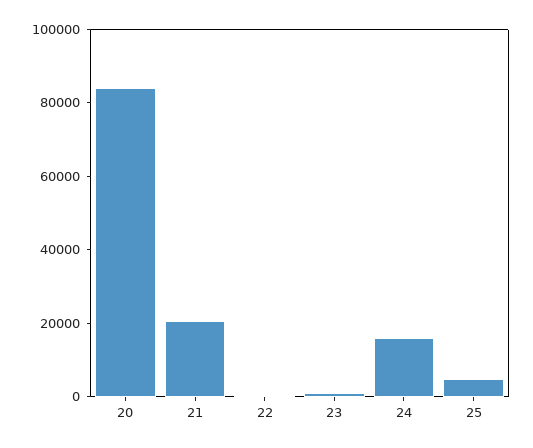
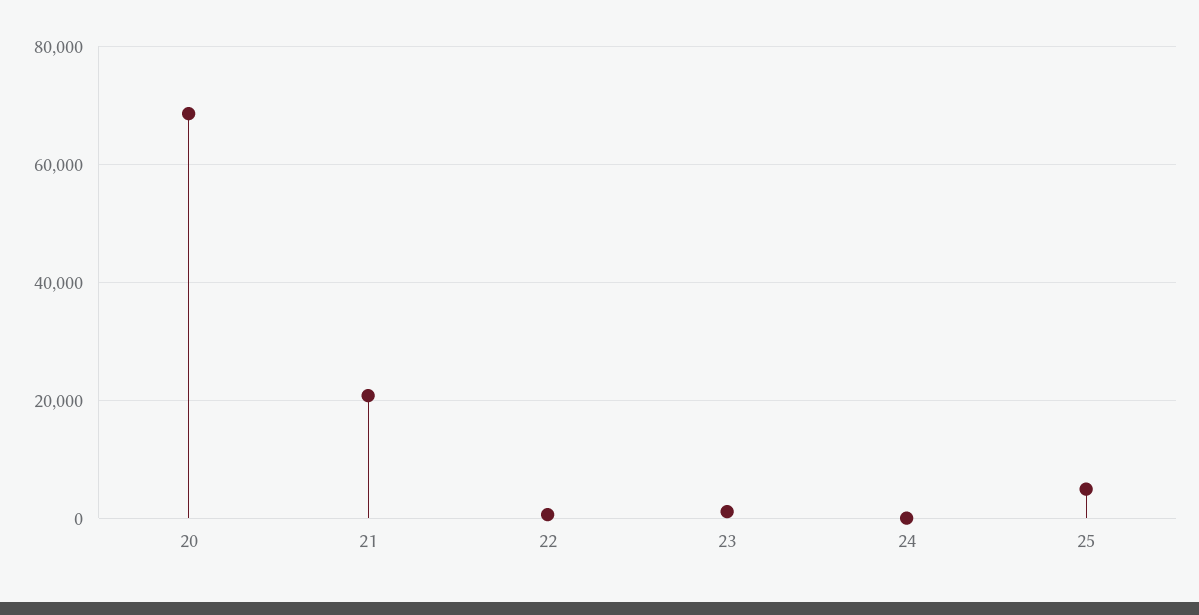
  {
-   "20": 85000,
+   "20": 68000,
    "21": 20000,
    "22": 0,
    "23": 2000,
-   "24": 15000,
+   "24": 0,
    "25": 4000
  }

